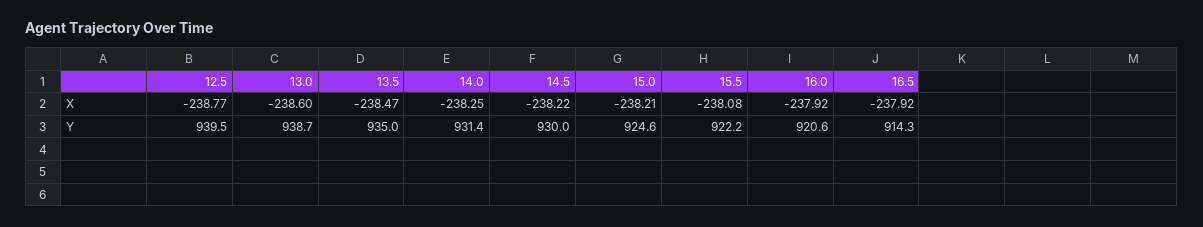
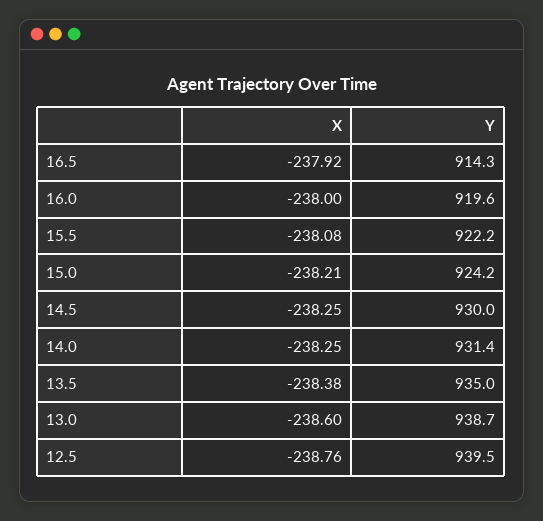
  {
    "12.5": {
-     "X": -238.77,
+     "X": -238.76,
      "Y": 939.5
    },
    "13.0": {
      "X": -238.6,
      "Y": 938.7
    },
    "13.5": {
-     "X": -238.47,
+     "X": -238.38,
      "Y": 935
    },
    "14.0": {
      "X": -238.25,
      "Y": 931.4
    },
    "14.5": {
-     "X": -238.22,
+     "X": -238.25,
      "Y": 930
    },
    "15.0": {
      "X": -238.21,
-     "Y": 924.6
+     "Y": 924.2
    },
    "15.5": {
      "X": -238.08,
      "Y": 922.2
    },
    "16.0": {
-     "X": -237.92,
+     "X": -238,
-     "Y": 920.6
+     "Y": 919.6
    },
    "16.5": {
      "X": -237.92,
      "Y": 914.3
    }
  }

